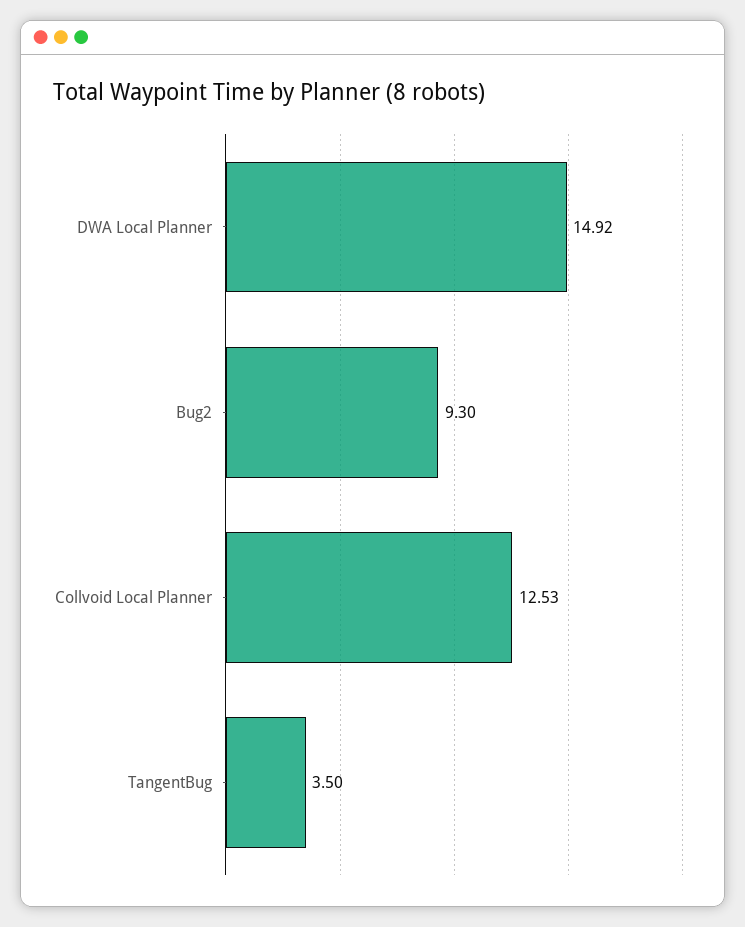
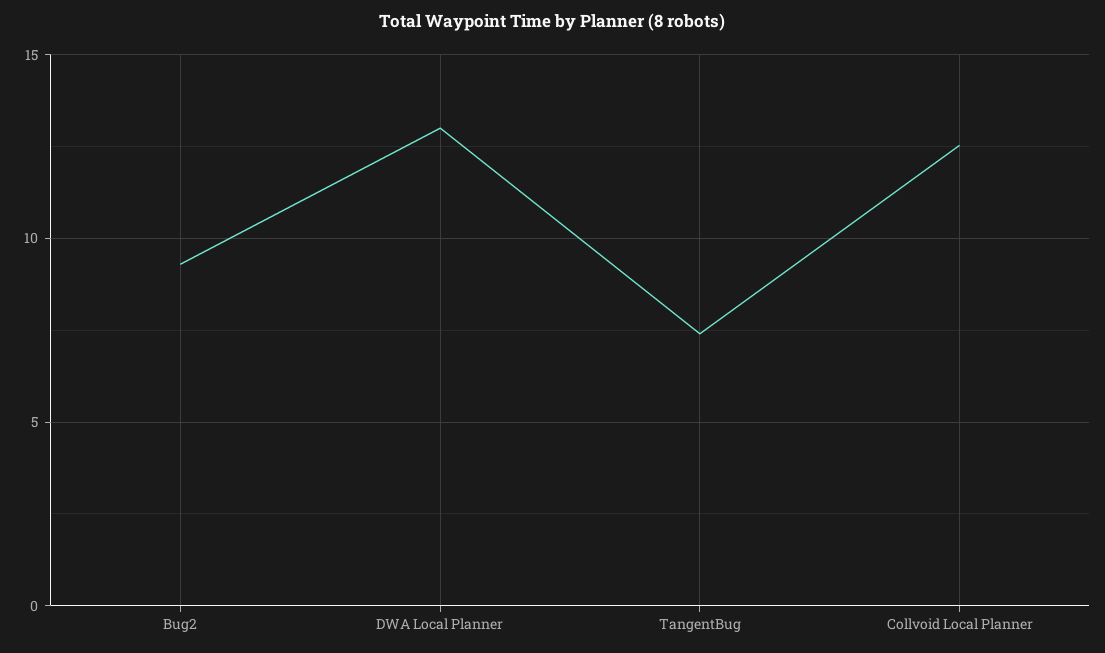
  {
-   "DWA Local Planner": 14.92,
+   "DWA Local Planner": 13,
    "Bug2": 9.3,
    "Collvoid Local Planner": 12.53,
-   "TangentBug": 3.5
+   "TangentBug": 7.5
  }

